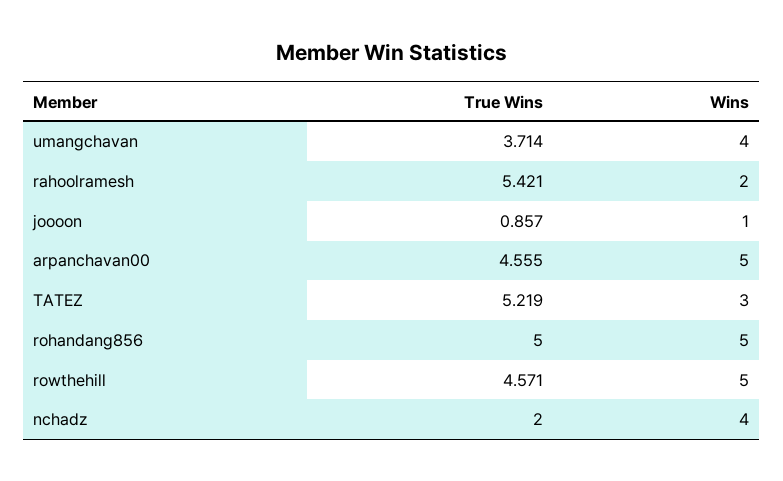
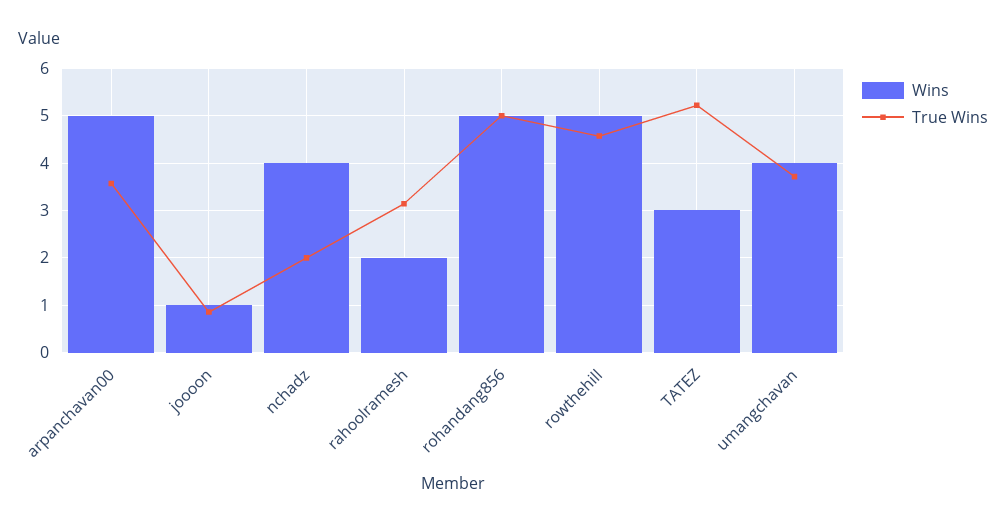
  {
    "True Wins": {
      "umangchavan": 3.714,
-     "rahoolramesh": 5.421,
+     "rahoolramesh": 3.2,
      "joooon": 0.857,
-     "arpanchavan00": 4.555,
+     "arpanchavan00": 3.6,
      "TATEZ": 5.219,
      "rohandang856": 5,
      "rowthehill": 4.571,
      "nchadz": 2
    },
    "Wins": {
      "umangchavan": 4,
      "rahoolramesh": 2,
      "joooon": 1,
      "arpanchavan00": 5,
      "TATEZ": 3,
      "rohandang856": 5,
      "rowthehill": 5,
      "nchadz": 4
    }
  }

